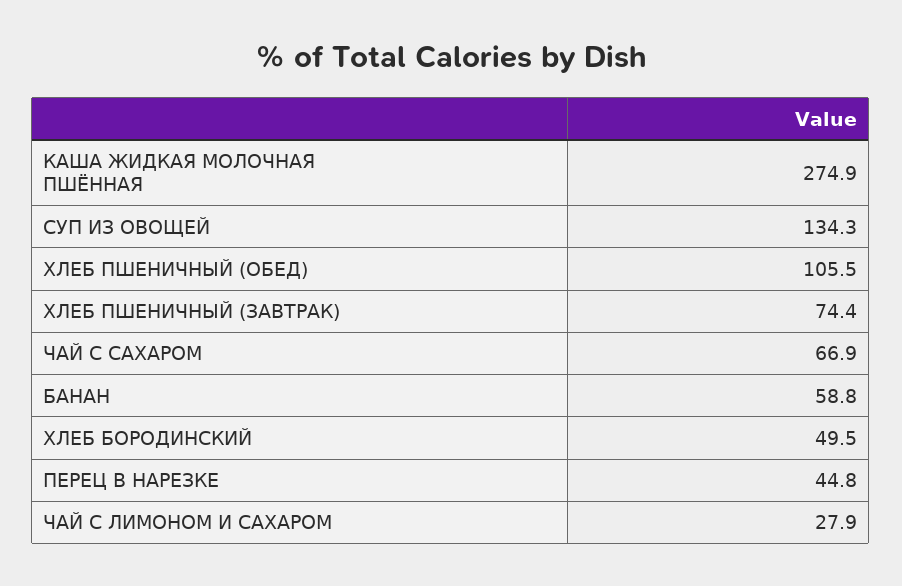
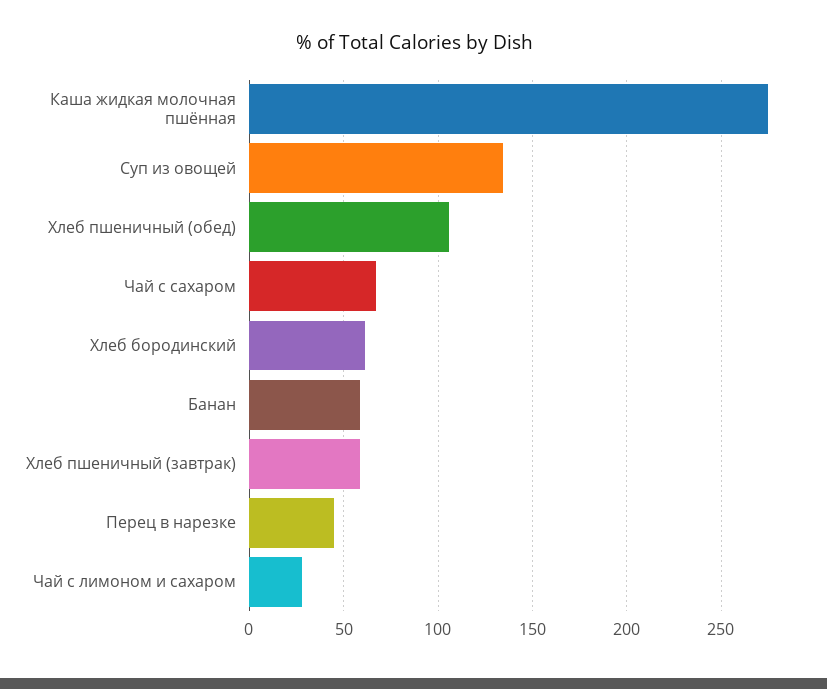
  {
    "КАША ЖИДКАЯ МОЛОЧНАЯ ПШЁННАЯ": 274.9,
    "СУП ИЗ ОВОЩЕЙ": 134.3,
    "ХЛЕБ ПШЕНИЧНЫЙ (ОБЕД)": 105.5,
-   "ХЛЕБ ПШЕНИЧНЫЙ (ЗАВТРАК)": 74.4,
+   "ХЛЕБ ПШЕНИЧНЫЙ (ЗАВТРАК)": 60,
    "ЧАЙ С САХАРОМ": 66.9,
    "БАНАН": 58.8,
-   "ХЛЕБ БОРОДИНСКИЙ": 49.5,
+   "ХЛЕБ БОРОДИНСКИЙ": 60,
    "ПЕРЕЦ В НАРЕЗКЕ": 44.8,
    "ЧАЙ С ЛИМОНОМ И САХАРОМ": 27.9
  }

